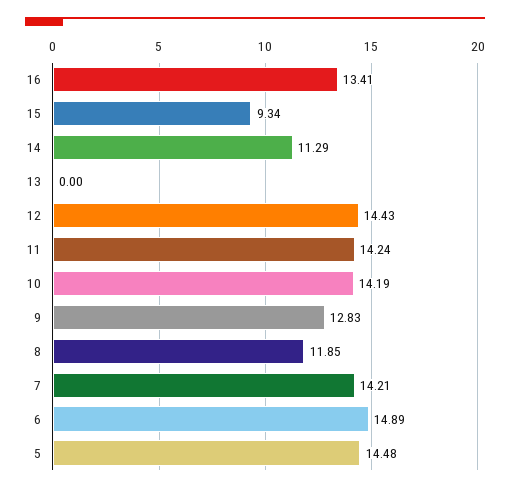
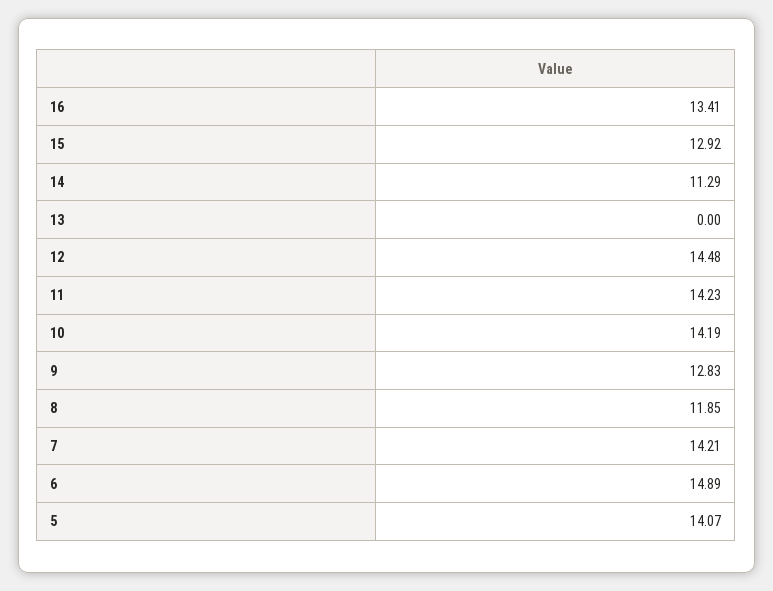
  {
    "16": 13.41,
-   "15": 9.34,
+   "15": 12.92,
    "14": 11.29,
    "13": 0,
-   "12": 14.43,
+   "12": 14.48,
-   "11": 14.24,
+   "11": 14.23,
    "10": 14.19,
    "9": 12.83,
    "8": 11.85,
    "7": 14.21,
    "6": 14.89,
-   "5": 14.48
+   "5": 14.07
  }

